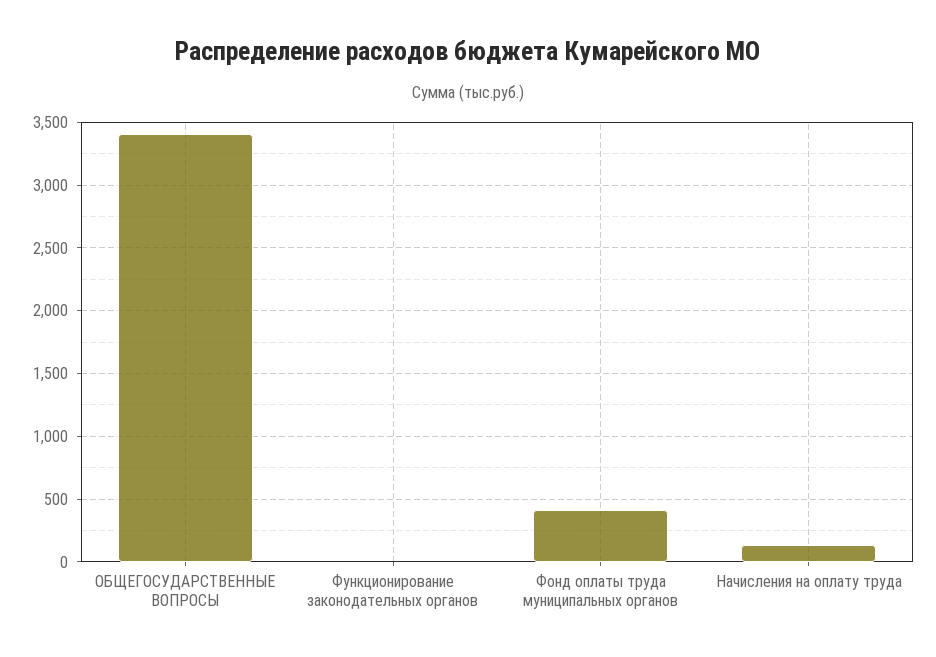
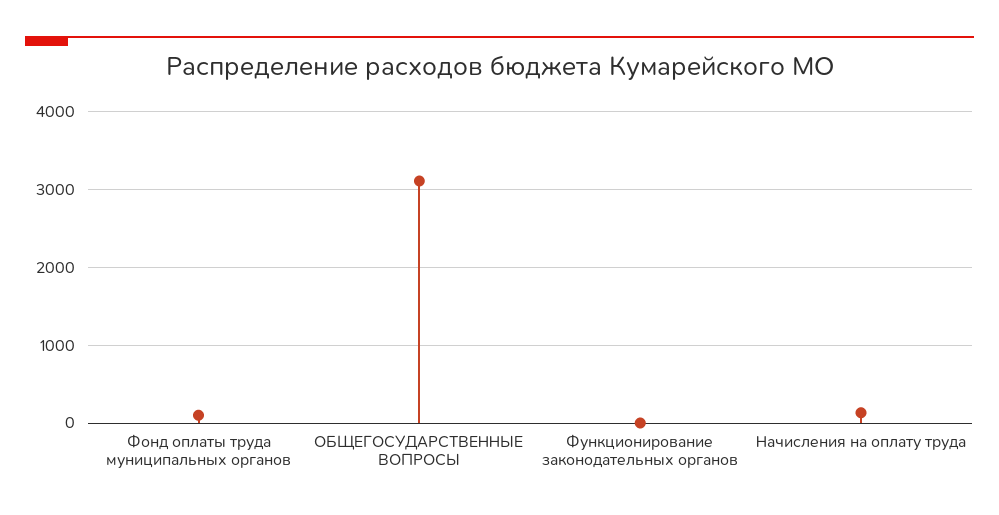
  {
-   "ОБЩЕГОСУДАРСТВЕННЫЕ ВОПРОСЫ": 3400,
+   "ОБЩЕГОСУДАРСТВЕННЫЕ ВОПРОСЫ": 3100,
    "Функционирование законодательных органов": 0,
-   "Фонд оплаты труда муниципальных органов": 400,
+   "Фонд оплаты труда муниципальных органов": 100,
    "Начисления на оплату труда": 150
  }

